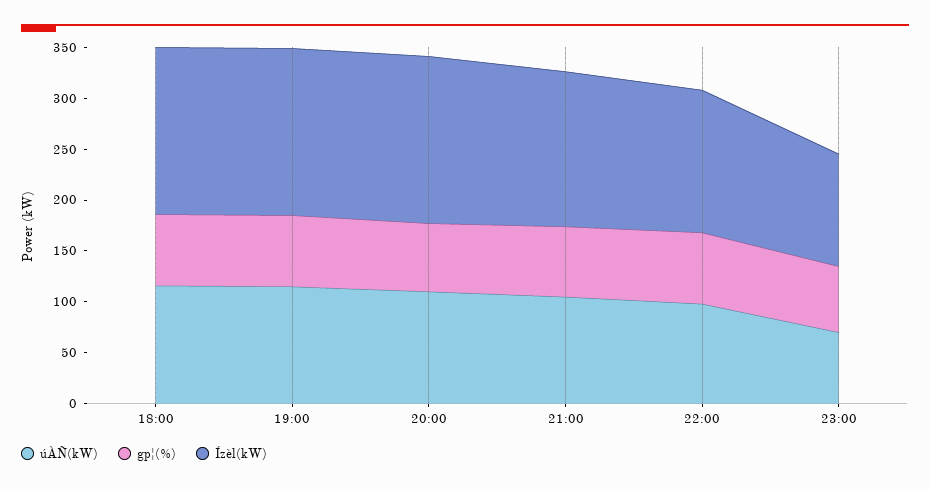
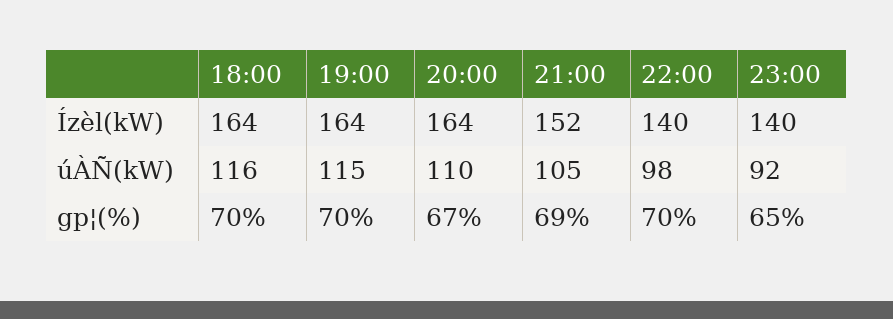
  {
    "úÀÑ(kW)": {
      "18:00": 116,
      "19:00": 115,
      "20:00": 110,
      "21:00": 105,
      "22:00": 98,
-     "23:00": 70
+     "23:00": 92
    },
    "gp¦(%)": {
      "18:00": 70,
      "19:00": 70,
      "20:00": 67,
      "21:00": 69,
      "22:00": 70,
      "23:00": 65
    },
    "Ízèl(kW)": {
      "18:00": 164,
      "19:00": 164,
      "20:00": 164,
      "21:00": 152,
      "22:00": 140,
-     "23:00": 110
+     "23:00": 140
    }
  }

